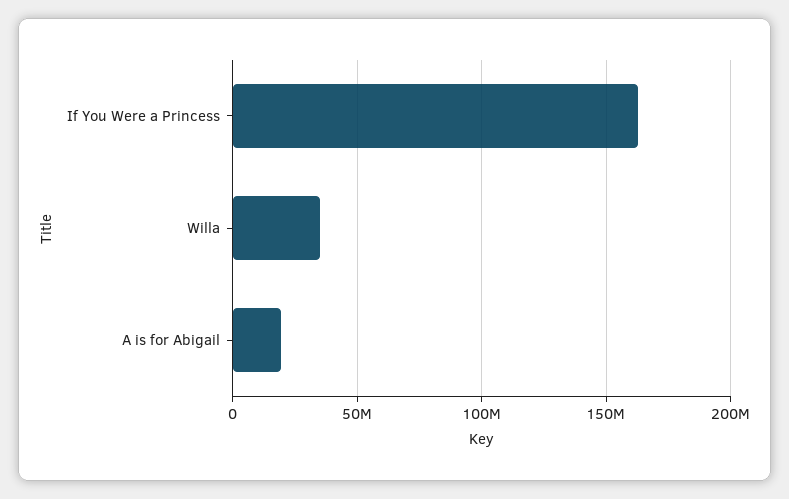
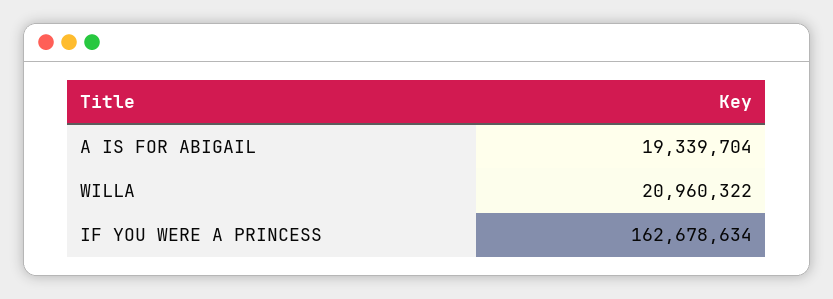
  {
    "If You Were a Princess": 162678634,
-   "Willa": 35000000,
+   "Willa": 20960322,
    "A is for Abigail": 19339704
  }

